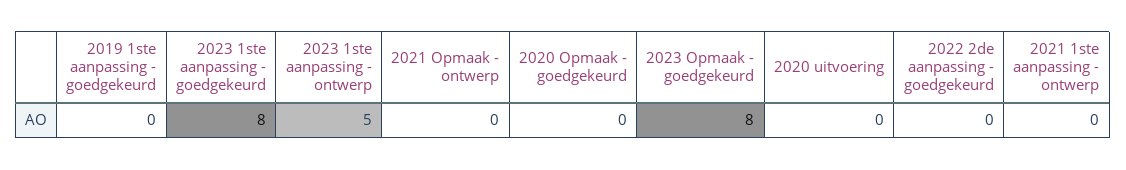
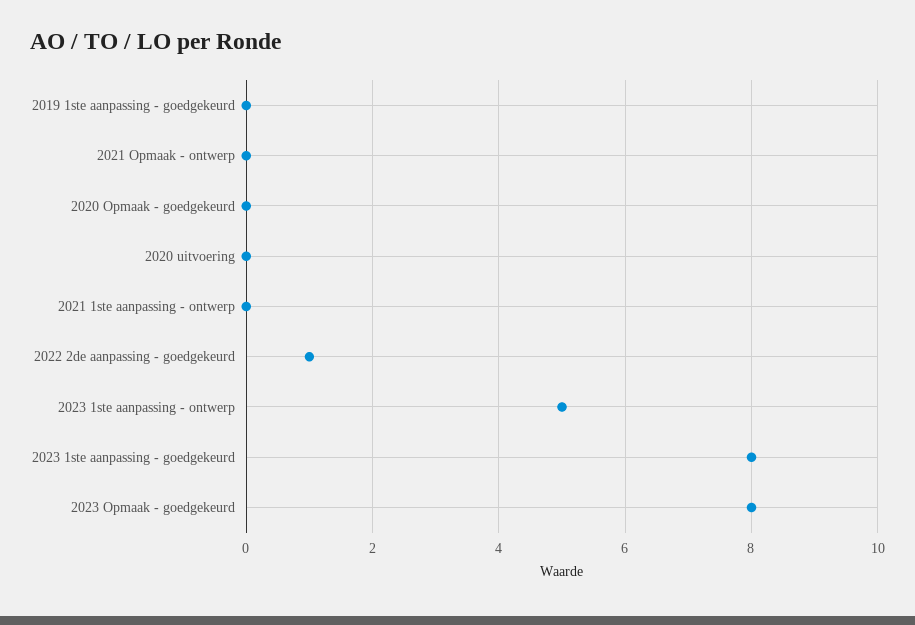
  {
    "2019 1ste aanpassing - goedgekeurd": 0,
    "2023 1ste aanpassing - goedgekeurd": 8,
    "2023 1ste aanpassing - ontwerp": 5,
    "2021 Opmaak - ontwerp": 0,
    "2020 Opmaak - goedgekeurd": 0,
    "2023 Opmaak - goedgekeurd": 8,
    "2020 uitvoering": 0,
-   "2022 2de aanpassing - goedgekeurd": 0,
+   "2022 2de aanpassing - goedgekeurd": 1,
    "2021 1ste aanpassing - ontwerp": 0
  }

